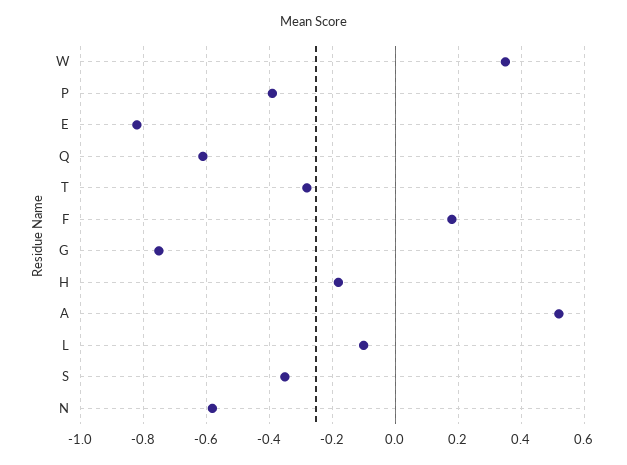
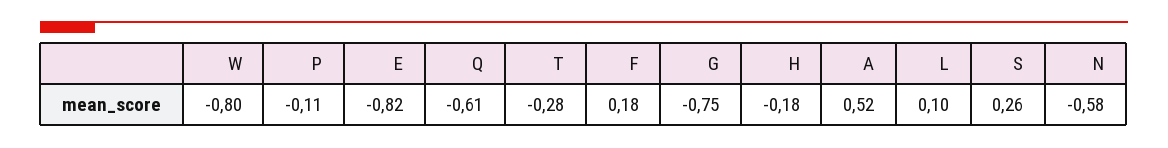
  {
-   "W": 0.35,
+   "W": -0.8,
-   "P": -0.4,
+   "P": -0.11,
    "E": -0.82,
    "Q": -0.61,
    "T": -0.28,
    "F": 0.18,
    "G": -0.75,
    "H": -0.18,
    "A": 0.52,
-   "L": -0.1,
+   "L": 0.1,
-   "S": -0.35,
+   "S": 0.26,
    "N": -0.58
  }

